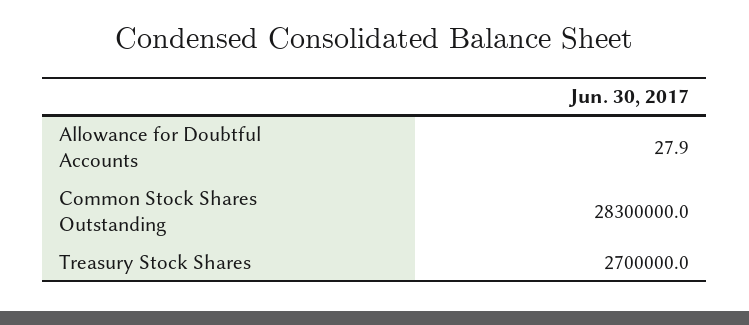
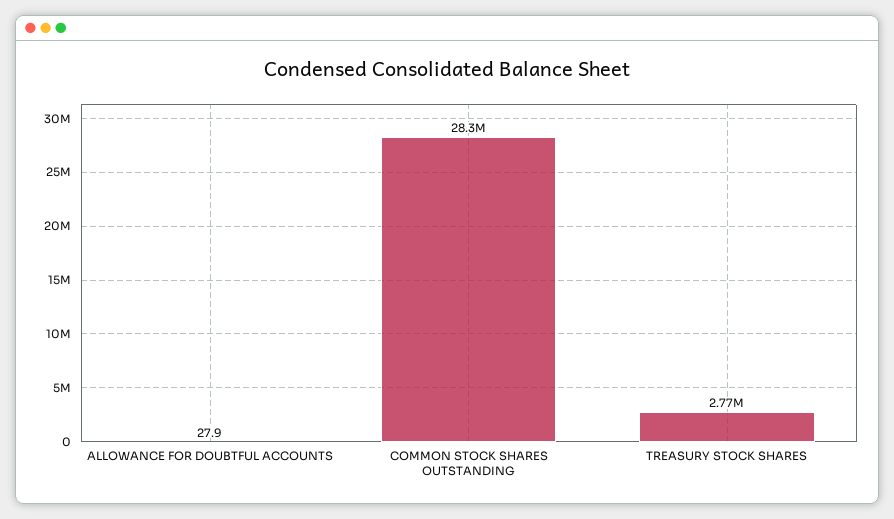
  {
    "Allowance for Doubtful Accounts": 27.9,
    "Common Stock Shares Outstanding": 28300000,
-   "Treasury Stock Shares": 2700000
+   "Treasury Stock Shares": 2770000
  }

